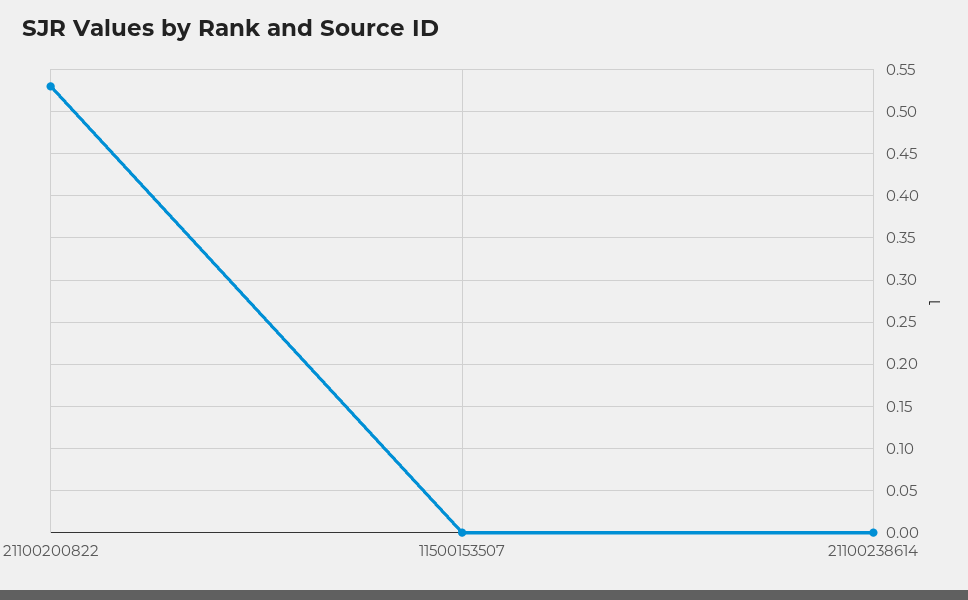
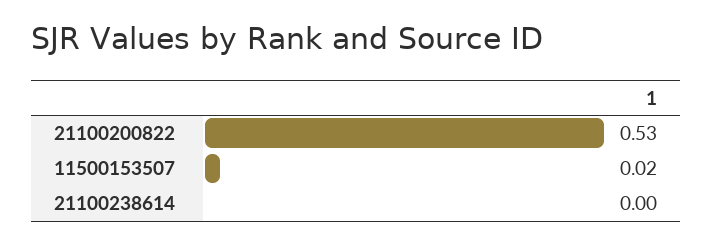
  {
    "21100200822": 0.53,
-   "11500153507": 0,
+   "11500153507": 0.02,
    "21100238614": 0
  }

